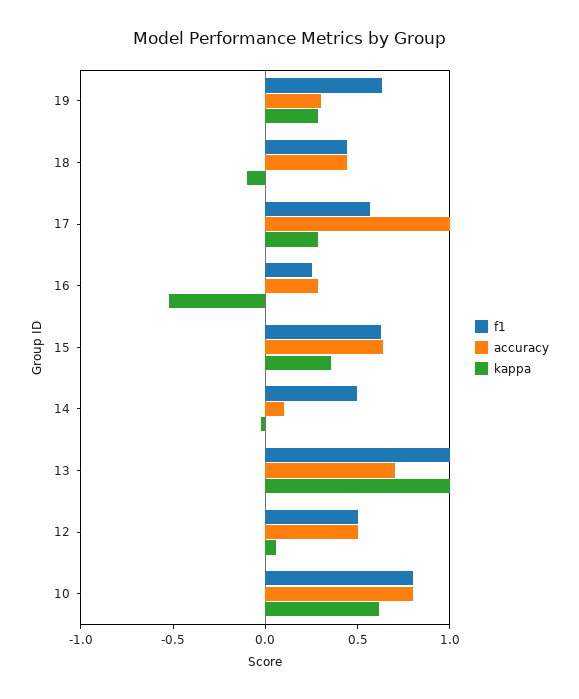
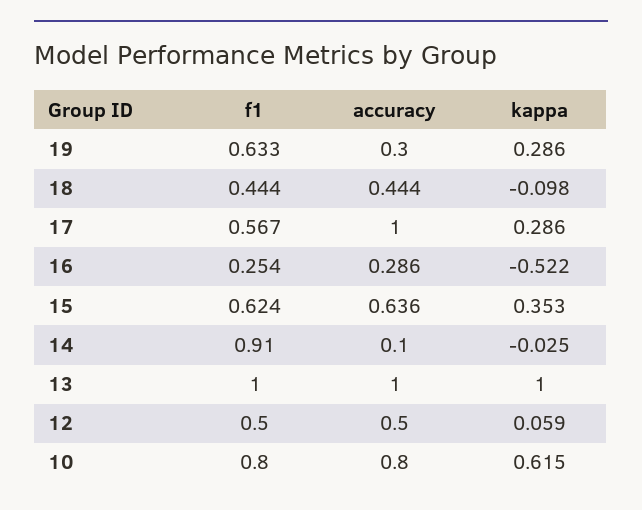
  {
    "f1": {
      "19": 0.633,
      "18": 0.444,
      "17": 0.567,
      "16": 0.254,
      "15": 0.624,
-     "14": 0.5,
+     "14": 0.91,
      "13": 1,
      "12": 0.5,
      "10": 0.8
    },
    "accuracy": {
      "19": 0.3,
      "18": 0.444,
      "17": 1,
      "16": 0.286,
      "15": 0.636,
      "14": 0.1,
-     "13": 0.7,
+     "13": 1,
      "12": 0.5,
      "10": 0.8
    },
    "kappa": {
      "19": 0.286,
      "18": -0.098,
      "17": 0.286,
      "16": -0.522,
      "15": 0.353,
      "14": -0.025,
      "13": 1,
      "12": 0.059,
      "10": 0.615
    }
  }

